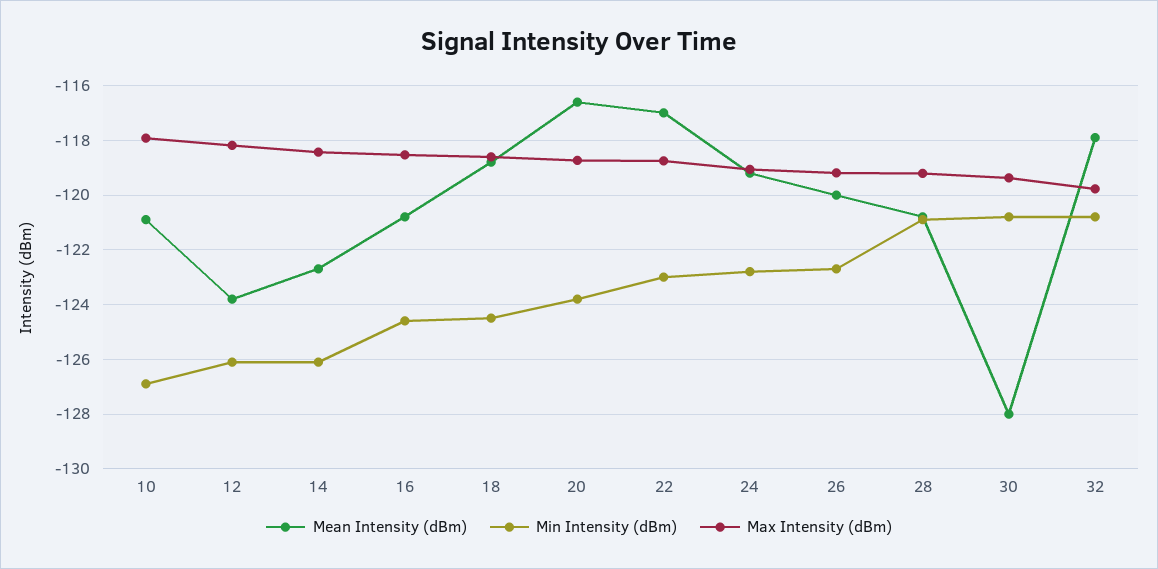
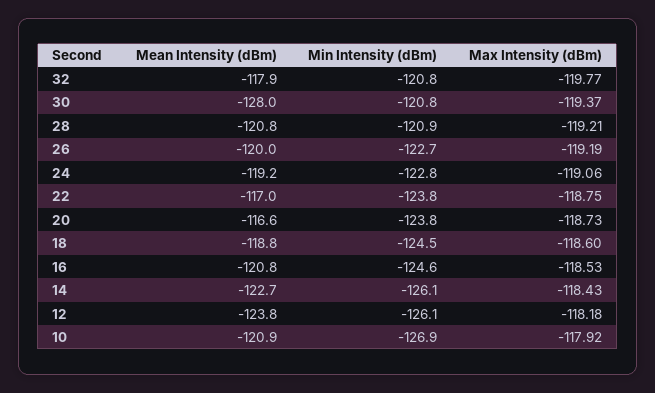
  {
    "Mean Intensity (dBm)": {
      "10": -120.9,
      "12": -123.8,
      "14": -122.7,
      "16": -120.8,
      "18": -118.8,
      "20": -116.6,
      "22": -117,
      "24": -119.2,
      "26": -120,
      "28": -120.8,
      "30": -128,
      "32": -117.9
    },
    "Min Intensity (dBm)": {
      "10": -126.9,
      "12": -126.1,
      "14": -126.1,
      "16": -124.6,
      "18": -124.5,
      "20": -123.8,
-     "22": -123,
+     "22": -123.8,
      "24": -122.8,
      "26": -122.7,
      "28": -120.9,
      "30": -120.8,
      "32": -120.8
    },
    "Max Intensity (dBm)": {
      "10": -117.92,
      "12": -118.18,
      "14": -118.43,
      "16": -118.53,
      "18": -118.6,
      "20": -118.73,
      "22": -118.75,
      "24": -119.06,
      "26": -119.19,
      "28": -119.21,
      "30": -119.37,
      "32": -119.77
    }
  }

